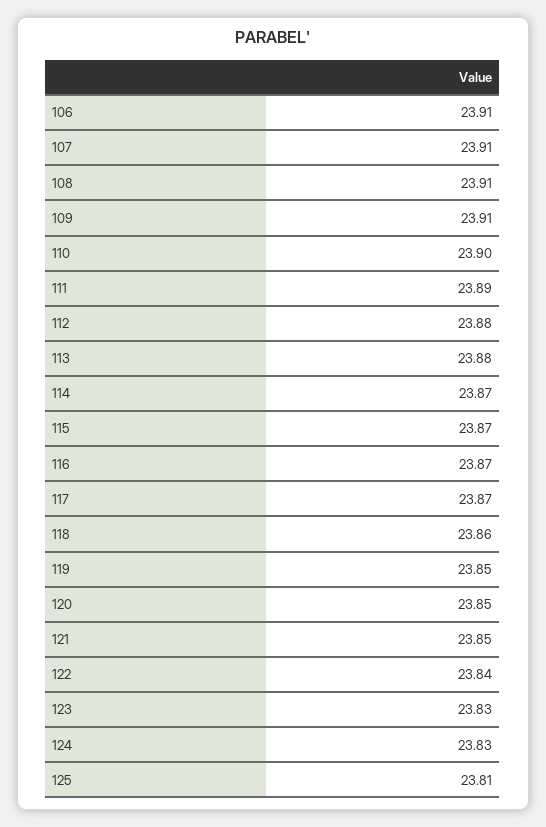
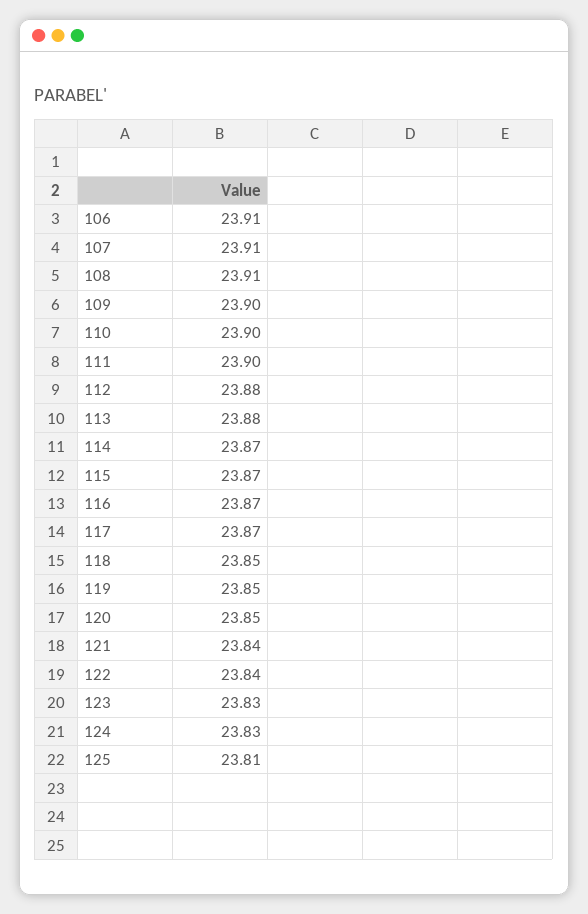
  {
    "106": 23.91,
    "107": 23.91,
    "108": 23.91,
-   "109": 23.91,
+   "109": 23.9,
    "110": 23.9,
-   "111": 23.89,
+   "111": 23.9,
    "112": 23.88,
    "113": 23.88,
    "114": 23.87,
    "115": 23.87,
    "116": 23.87,
    "117": 23.87,
-   "118": 23.86,
+   "118": 23.85,
    "119": 23.85,
    "120": 23.85,
-   "121": 23.85,
+   "121": 23.84,
    "122": 23.84,
    "123": 23.83,
    "124": 23.83,
    "125": 23.81
  }

